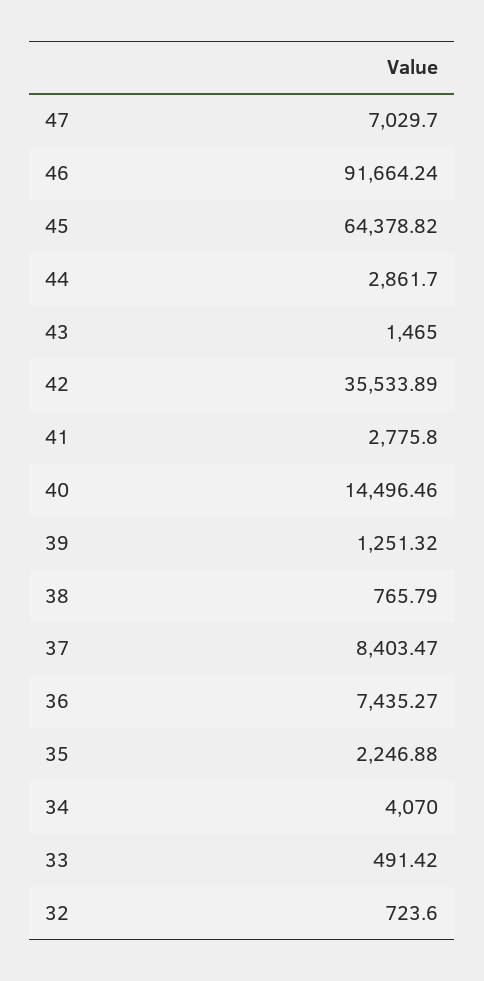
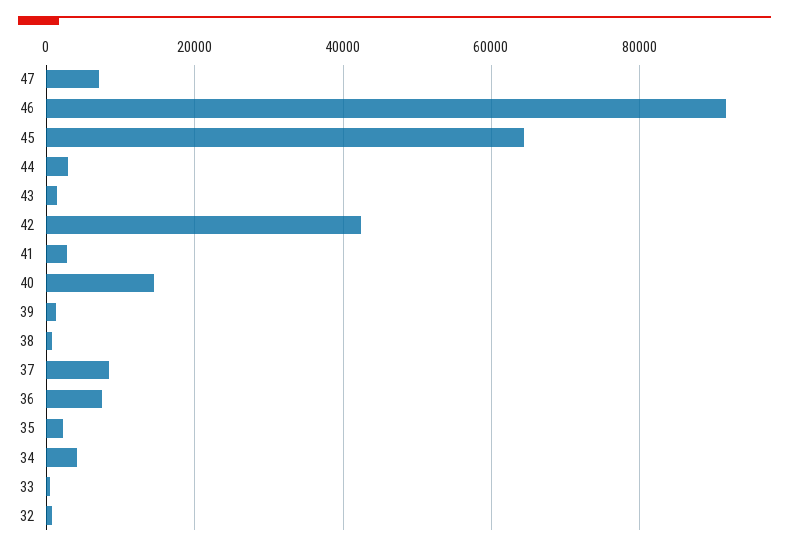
  {
    "47": 7029.7,
    "46": 91664.24,
    "45": 64378.82,
    "44": 2861.7,
    "43": 1465,
-   "42": 35533.89,
+   "42": 42000,
    "41": 2775.8,
    "40": 14496.46,
    "39": 1251.32,
    "38": 765.79,
    "37": 8403.47,
    "36": 7435.27,
    "35": 2246.88,
    "34": 4070,
    "33": 491.42,
    "32": 723.6
  }

